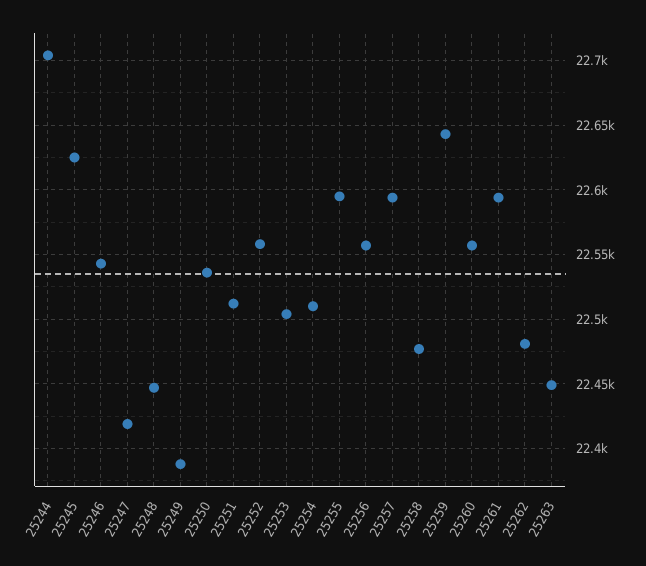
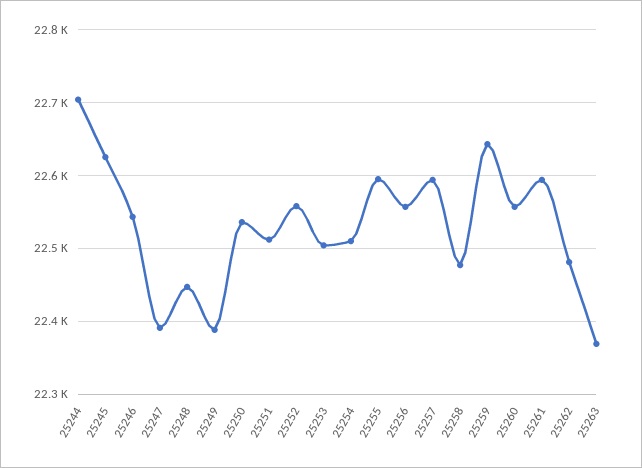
  {
    "25244": 22705,
    "25245": 22625,
    "25246": 22545,
-   "25247": 22420,
+   "25247": 22390,
    "25248": 22445,
    "25249": 22390,
    "25250": 22535,
    "25251": 22510,
    "25252": 22560,
    "25253": 22505,
    "25254": 22510,
    "25255": 22595,
    "25256": 22555,
    "25257": 22595,
    "25258": 22475,
    "25259": 22645,
    "25260": 22555,
    "25261": 22595,
    "25262": 22480,
-   "25263": 22450
+   "25263": 22370
  }

